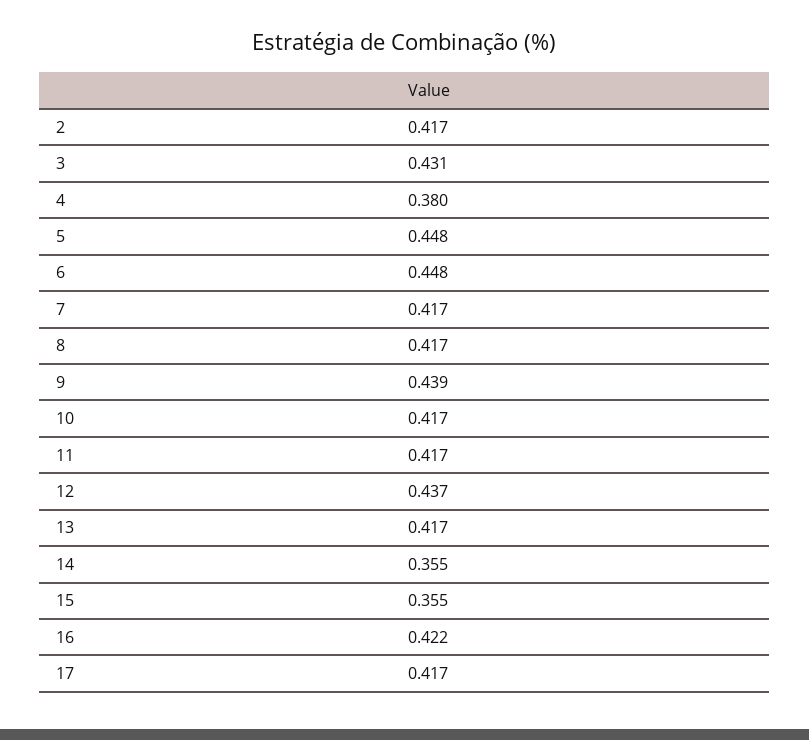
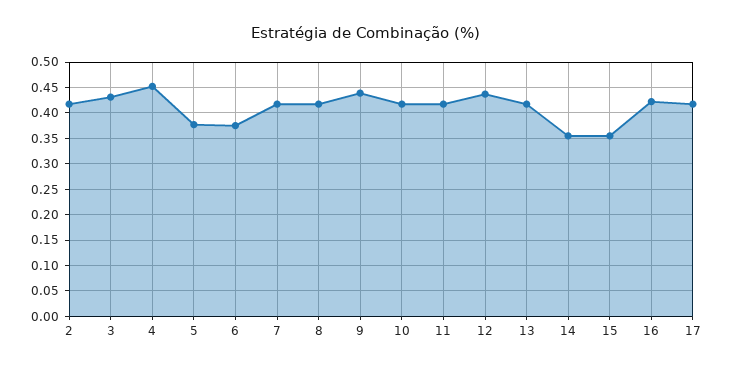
  {
    "2": 0.417,
    "3": 0.431,
-   "4": 0.38,
+   "4": 0.45,
-   "5": 0.448,
+   "5": 0.375,
-   "6": 0.448,
+   "6": 0.375,
    "7": 0.417,
    "8": 0.417,
    "9": 0.439,
    "10": 0.417,
    "11": 0.417,
    "12": 0.437,
    "13": 0.417,
    "14": 0.355,
    "15": 0.355,
    "16": 0.422,
    "17": 0.417
  }

